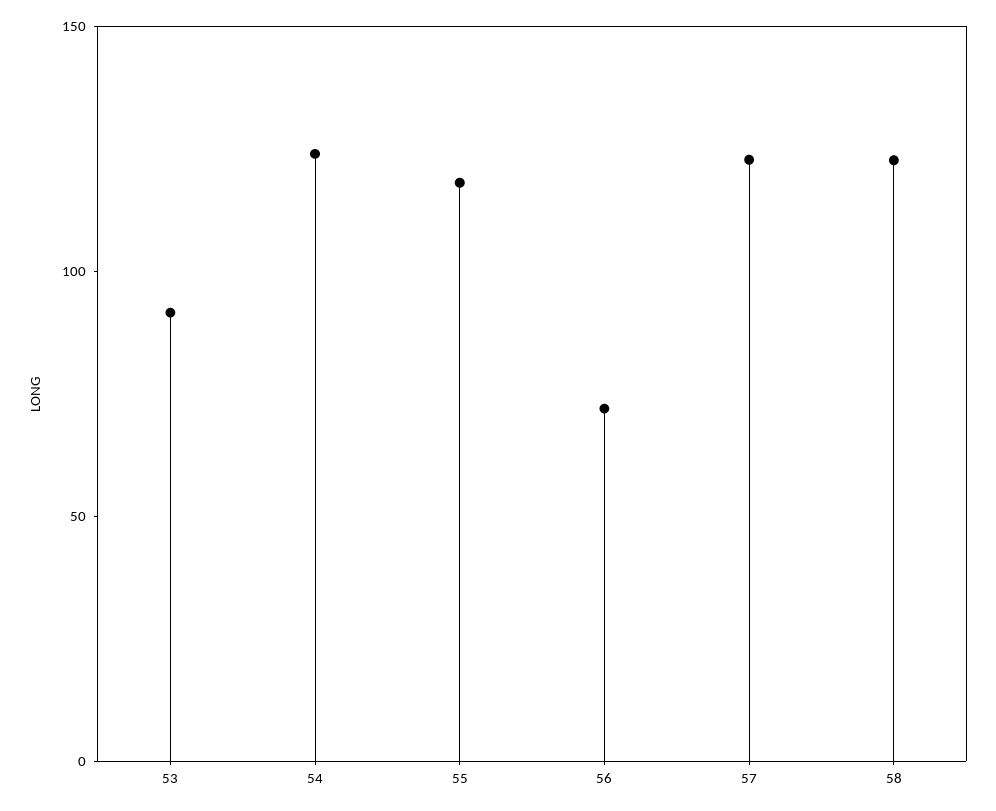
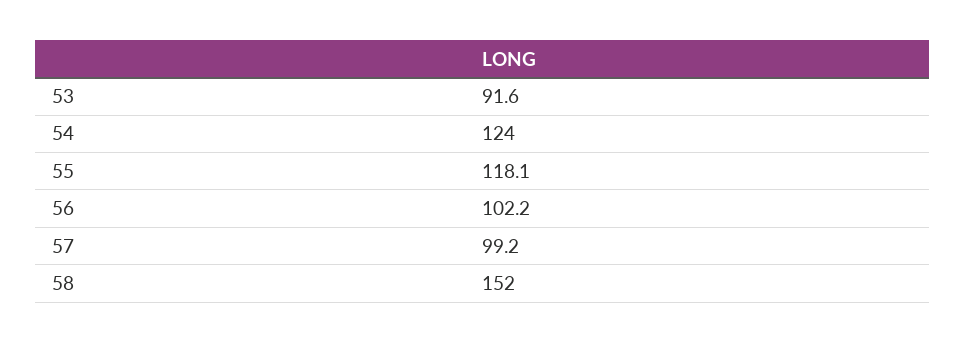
  {
    "53": 91.6,
    "54": 124,
    "55": 118.1,
-   "56": 70,
+   "56": 102.2,
-   "57": 120,
+   "57": 99.2,
-   "58": 120
+   "58": 152
  }

